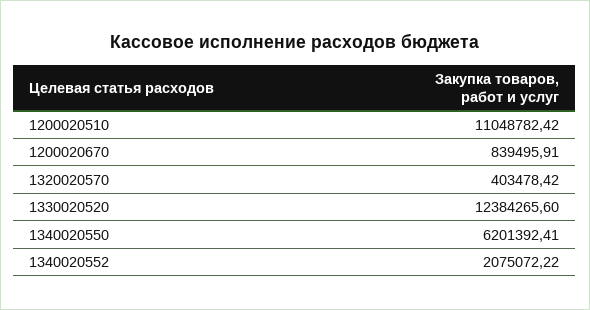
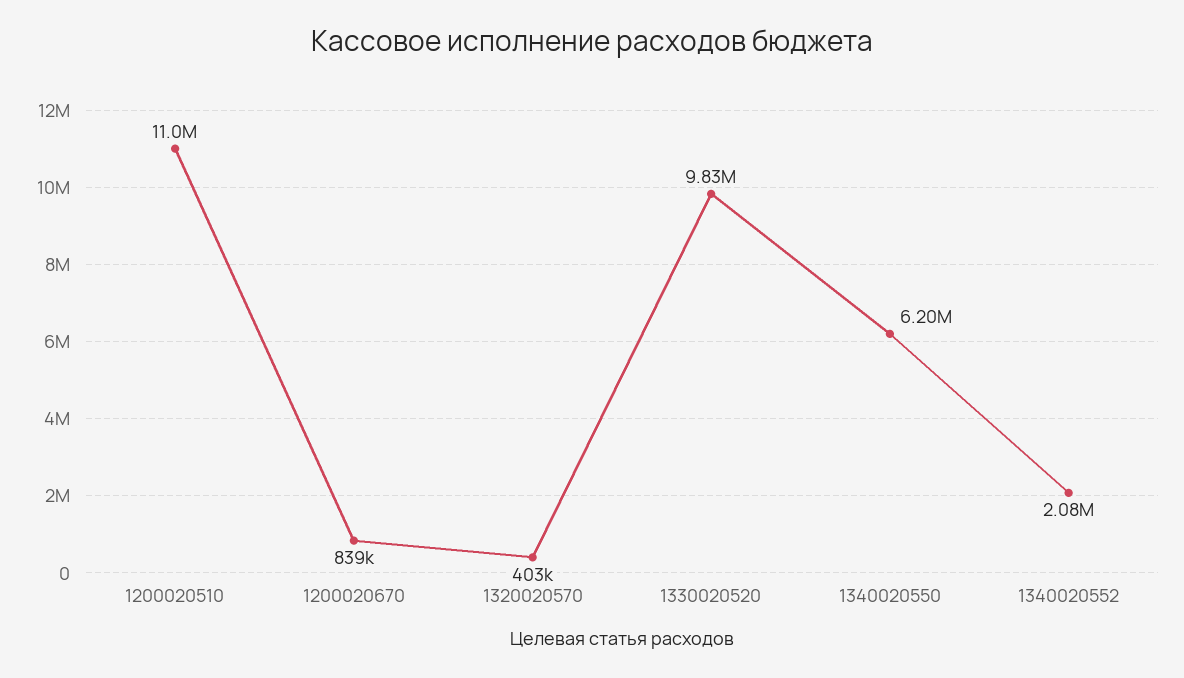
  {
    "1200020510": 11048782.42,
    "1200020670": 839495.91,
    "1320020570": 403478.42,
-   "1330020520": 12384265.6,
+   "1330020520": 9830000,
    "1340020550": 6201392.41,
    "1340020552": 2075072.22
  }

